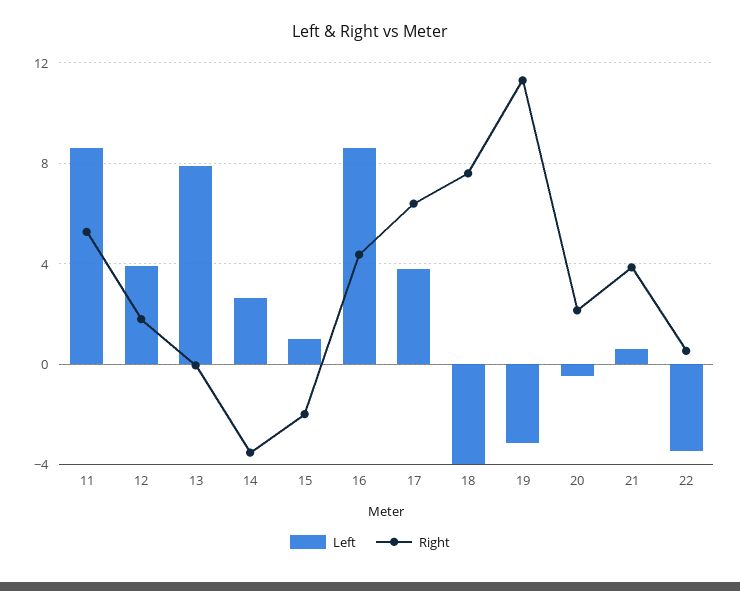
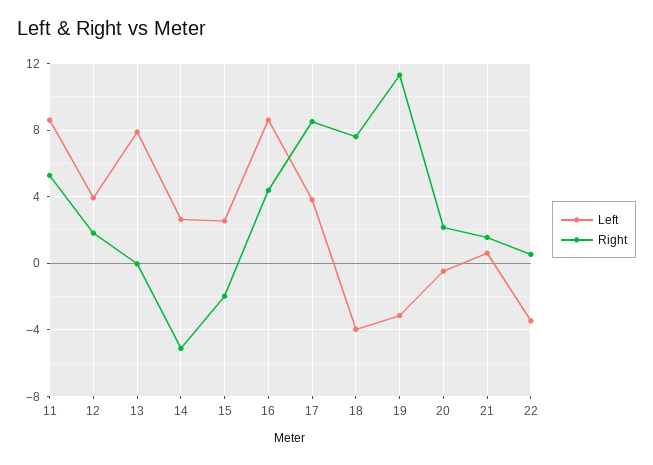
  {
    "Left": {
      "11": 8.5,
      "12": 4,
      "13": 8,
      "14": 2.5,
-     "15": 1,
+     "15": 2.5,
      "16": 8.5,
      "17": 4,
      "18": -4,
      "19": -3,
      "20": -0.5,
      "21": 0.5,
      "22": -3.5
    },
    "Right": {
      "11": 5.5,
      "12": 2,
      "13": 0,
-     "14": -3.5,
+     "14": -5,
      "15": -2,
      "16": 4.5,
-     "17": 6.5,
+     "17": 8.5,
      "18": 7.5,
      "19": 11.5,
      "20": 2,
-     "21": 4,
+     "21": 1.5,
      "22": 0.5
    }
  }

